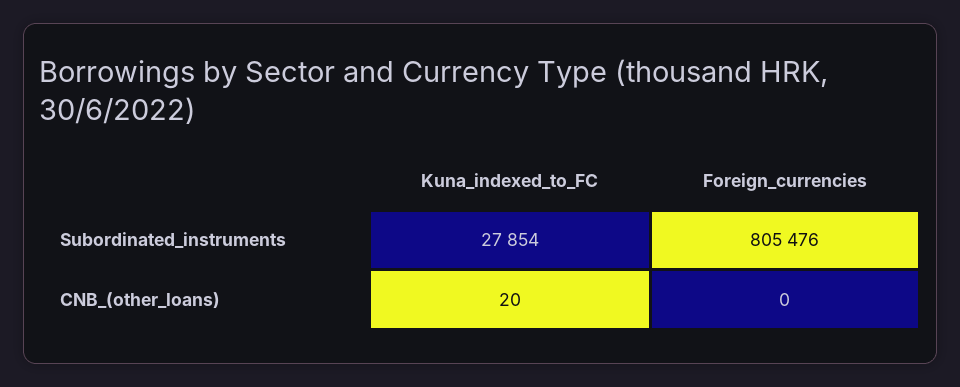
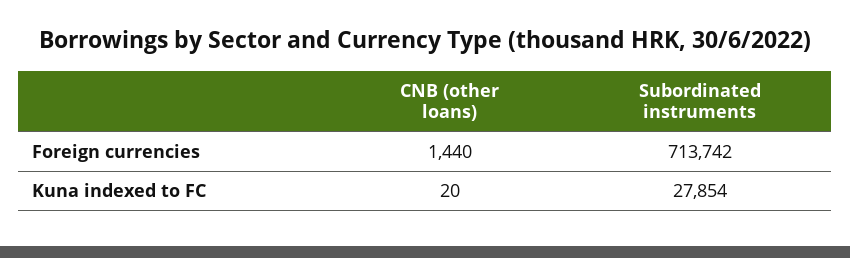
  {
    "Kuna_indexed_to_FC": {
      "Subordinated_instruments": 27854,
      "CNB_(other_loans)": 20
    },
    "Foreign_currencies": {
-     "Subordinated_instruments": 805476,
+     "Subordinated_instruments": 713742,
-     "CNB_(other_loans)": 0
+     "CNB_(other_loans)": 1440
    }
  }

